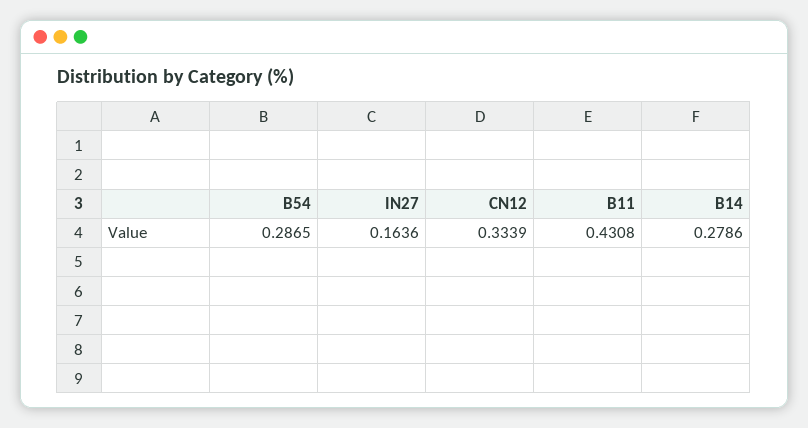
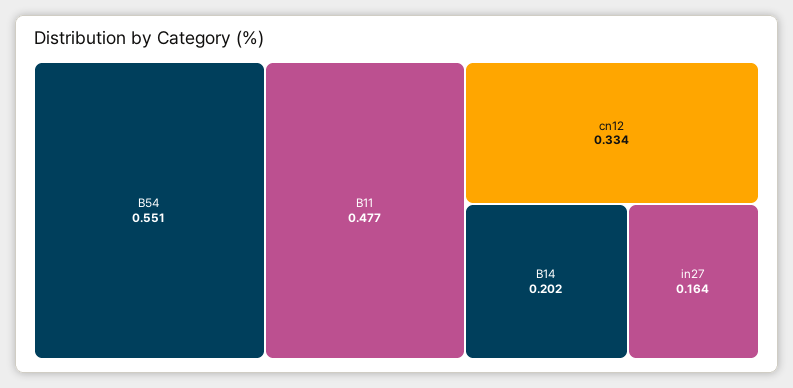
  {
-   "B54": 0.2865,
+   "B54": 0.551,
    "IN27": 0.1636,
    "CN12": 0.3339,
-   "B11": 0.4308,
+   "B11": 0.477,
-   "B14": 0.2786
+   "B14": 0.202
  }

